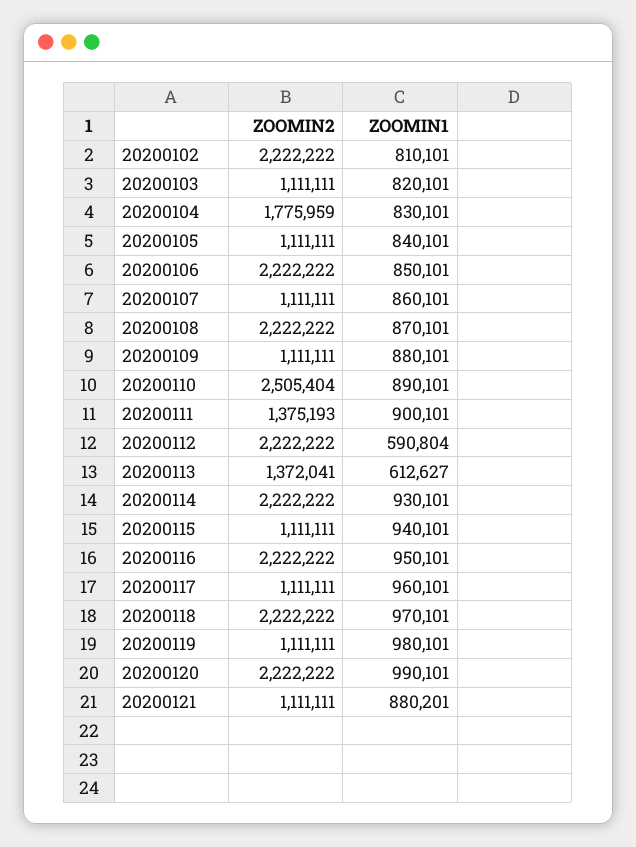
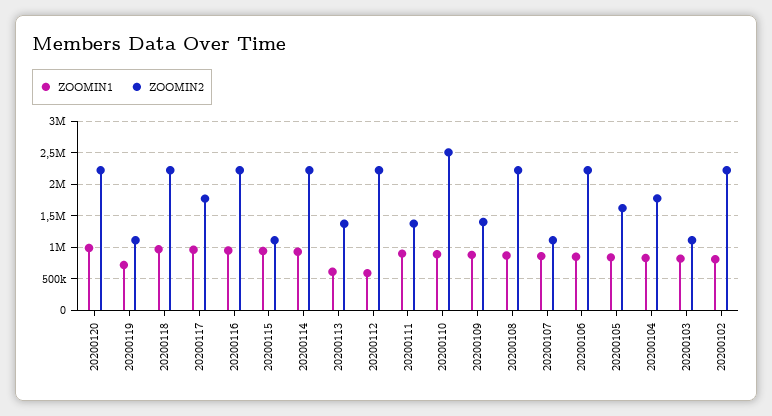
  {
    "ZOOMIN2": {
      "20200102": 2222222,
      "20200103": 1111111,
      "20200104": 1775959,
-     "20200105": 1111111,
+     "20200105": 1600000,
      "20200106": 2222222,
      "20200107": 1111111,
      "20200108": 2222222,
-     "20200109": 1111111,
+     "20200109": 1400000,
      "20200110": 2505404,
      "20200111": 1375193,
      "20200112": 2222222,
      "20200113": 1372041,
      "20200114": 2222222,
      "20200115": 1111111,
      "20200116": 2222222,
-     "20200117": 1111111,
+     "20200117": 1800000,
      "20200118": 2222222,
      "20200119": 1111111,
-     "20200120": 2222222,
+     "20200120": 2222222
-     "20200121": 1111111
    },
    "ZOOMIN1": {
      "20200102": 810101,
      "20200103": 820101,
      "20200104": 830101,
      "20200105": 840101,
      "20200106": 850101,
      "20200107": 860101,
      "20200108": 870101,
      "20200109": 880101,
      "20200110": 890101,
      "20200111": 900101,
      "20200112": 590804,
      "20200113": 612627,
      "20200114": 930101,
      "20200115": 940101,
      "20200116": 950101,
      "20200117": 960101,
      "20200118": 970101,
-     "20200119": 980101,
+     "20200119": 700000,
-     "20200120": 990101,
+     "20200120": 990101
-     "20200121": 880201
    }
  }

